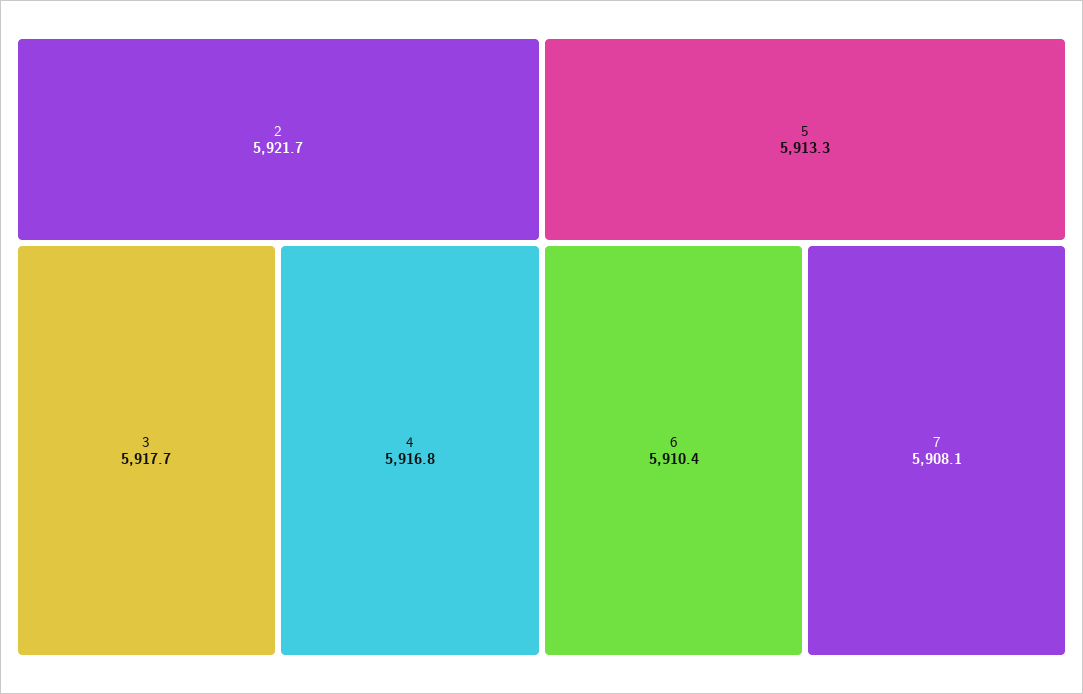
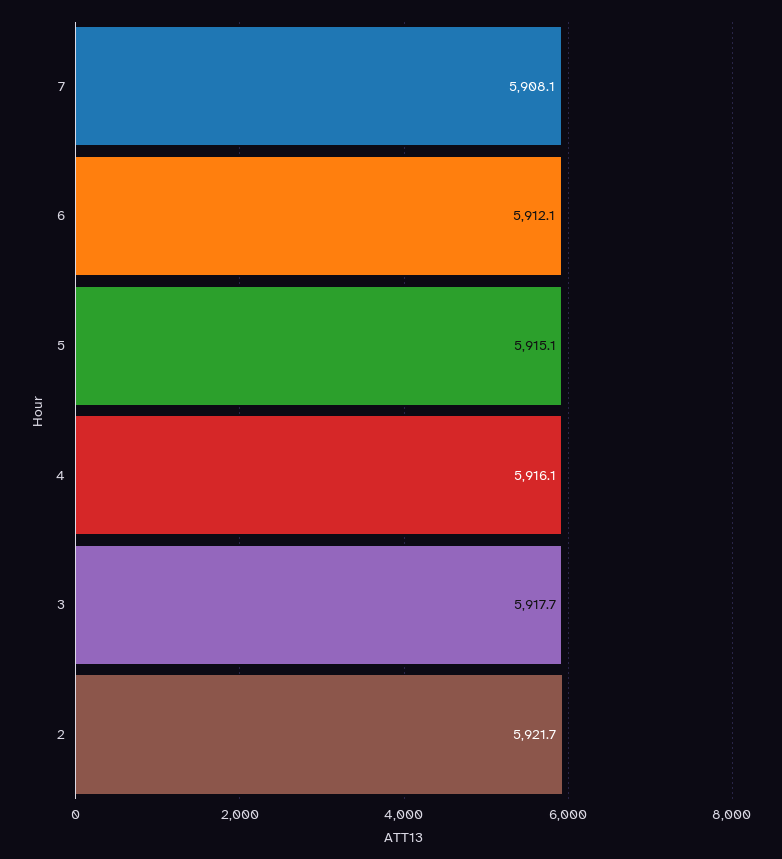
  {
    "2": 5921.7,
    "3": 5917.7,
-   "4": 5916.8,
+   "4": 5916.1,
-   "5": 5913.3,
+   "5": 5915.1,
-   "6": 5910.4,
+   "6": 5912.1,
    "7": 5908.1
  }

